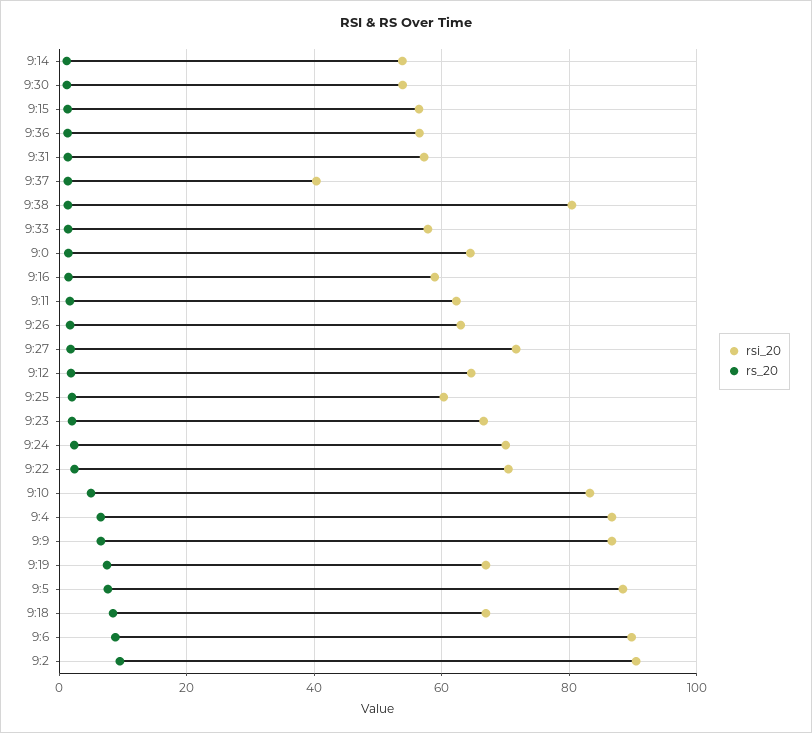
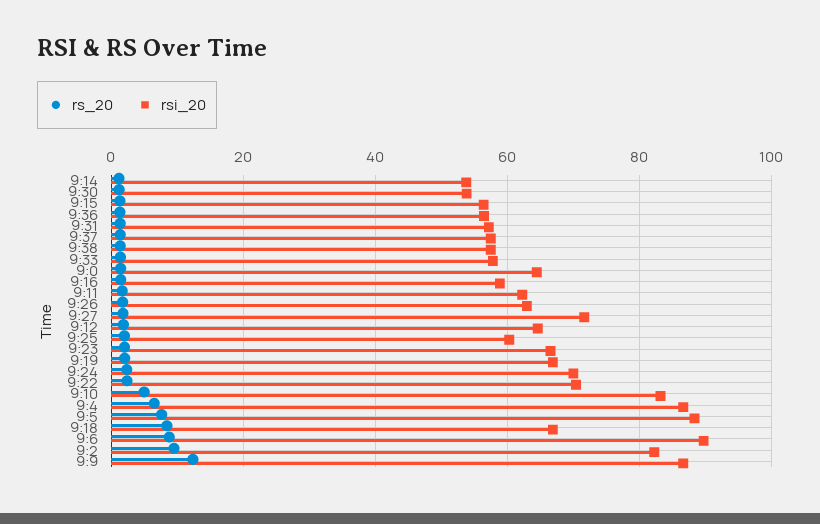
  {
    "rsi_20": {
      "9:14": 54,
      "9:30": 54,
      "9:15": 56,
      "9:36": 56,
      "9:31": 58,
-     "9:37": 40,
+     "9:37": 58,
-     "9:38": 80,
+     "9:38": 58,
      "9:33": 58,
      "9:0": 64,
      "9:16": 58,
      "9:11": 62,
      "9:26": 62,
      "9:27": 72,
      "9:12": 64,
      "9:25": 60,
      "9:23": 66,
      "9:24": 70,
      "9:22": 70,
      "9:10": 84,
      "9:4": 86,
      "9:9": 86,
      "9:19": 66,
      "9:5": 88,
      "9:18": 66,
      "9:6": 90,
-     "9:2": 90
+     "9:2": 82
    },
    "rs_20": {
      "9:14": 2,
      "9:30": 2,
      "9:15": 2,
      "9:36": 2,
      "9:31": 2,
      "9:37": 2,
      "9:38": 2,
      "9:33": 2,
      "9:0": 2,
      "9:16": 2,
      "9:11": 2,
      "9:26": 2,
      "9:27": 2,
      "9:12": 2,
      "9:25": 2,
      "9:23": 2,
      "9:24": 2,
      "9:22": 2,
      "9:10": 4,
      "9:4": 6,
-     "9:9": 6,
+     "9:9": 12,
-     "9:19": 8,
+     "9:19": 2,
      "9:5": 8,
      "9:18": 8,
      "9:6": 8,
      "9:2": 10
    }
  }

